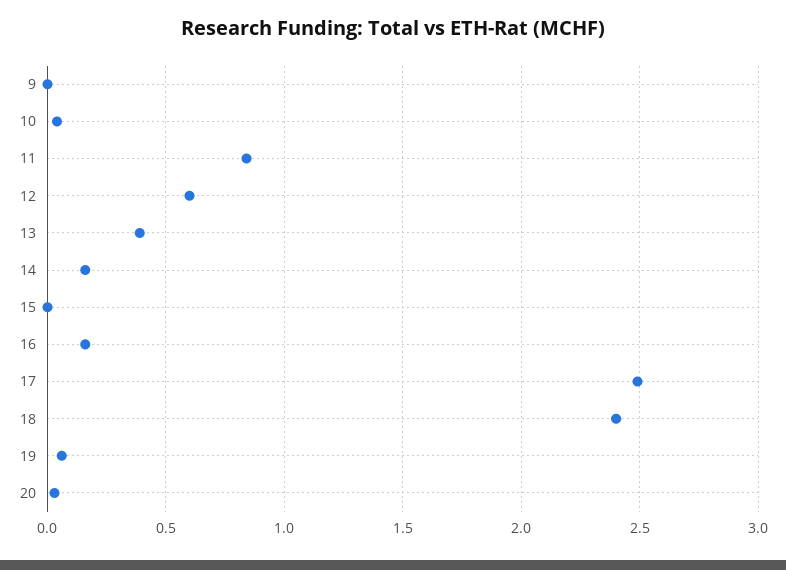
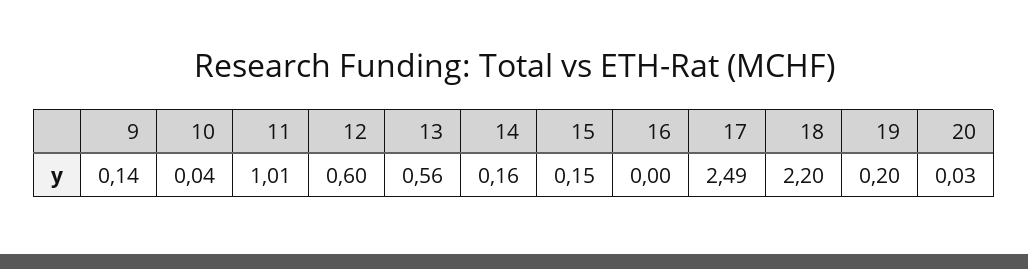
  {
-   "9": 0,
+   "9": 0.14,
    "10": 0.04,
-   "11": 0.85,
+   "11": 1.01,
    "12": 0.6,
-   "13": 0.4,
+   "13": 0.56,
    "14": 0.16,
-   "15": 0,
+   "15": 0.15,
-   "16": 0.15,
+   "16": 0,
    "17": 2.49,
-   "18": 2.4,
+   "18": 2.2,
-   "19": 0.05,
+   "19": 0.2,
    "20": 0.03
  }

